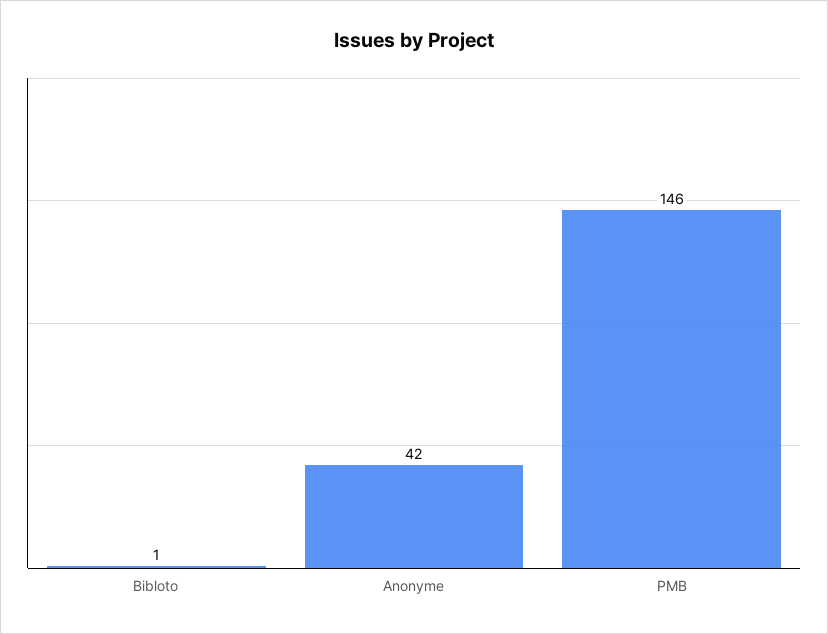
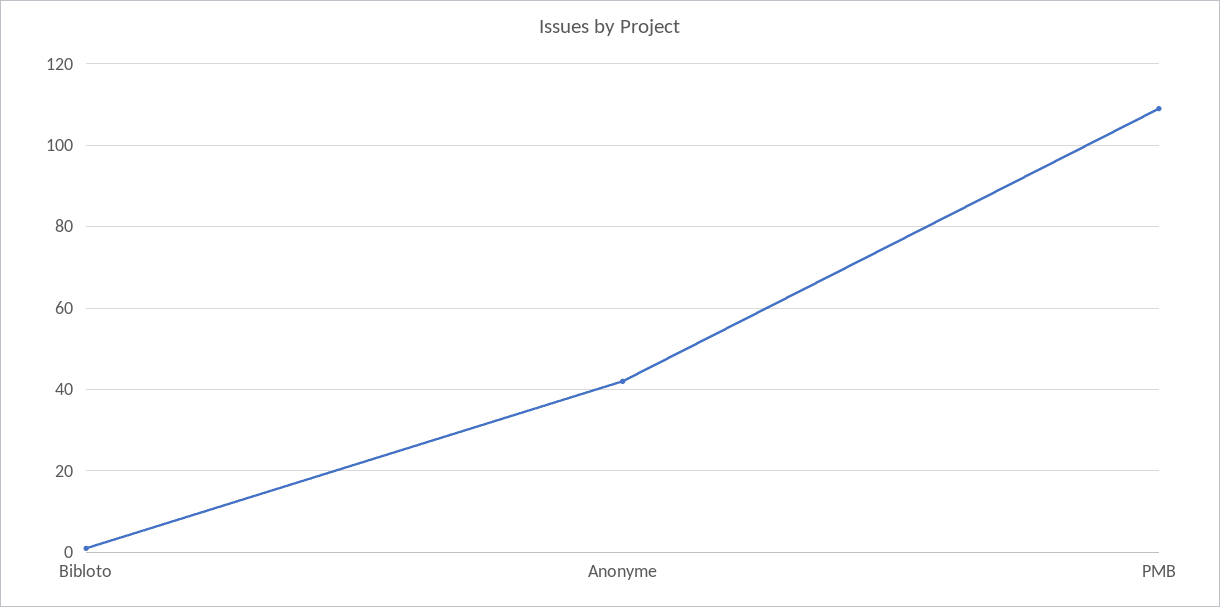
  {
    "Bibloto": 1,
    "Anonyme": 42,
-   "PMB": 146
+   "PMB": 110
  }

